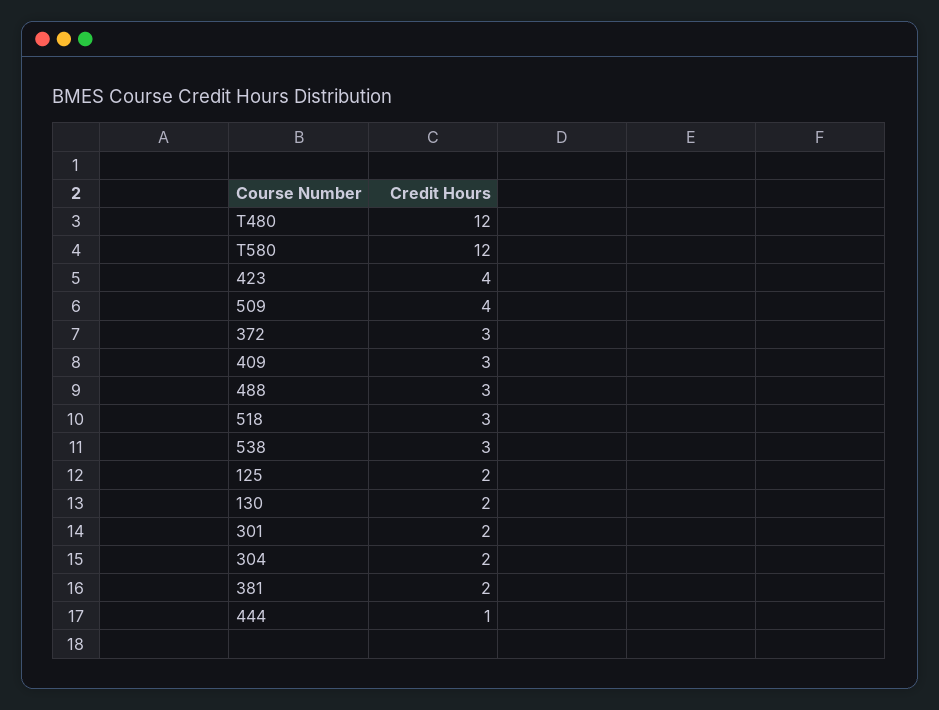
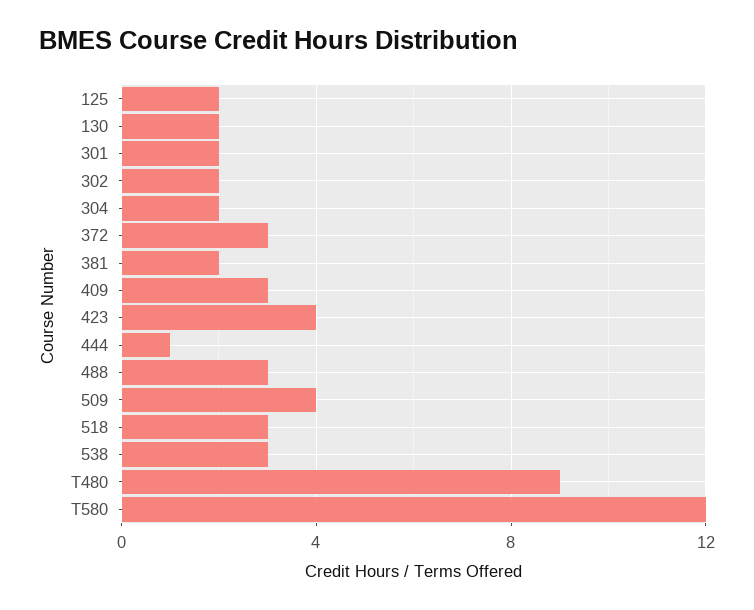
  {
-   "T480": 12,
+   "T480": 9,
    "T580": 12,
    "423": 4,
    "509": 4,
    "372": 3,
    "409": 3,
    "488": 3,
    "518": 3,
    "538": 3,
    "125": 2,
    "130": 2,
    "301": 2,
    "304": 2,
    "381": 2,
-   "444": 1
+   "444": 1,
+   "302": 2
  }

